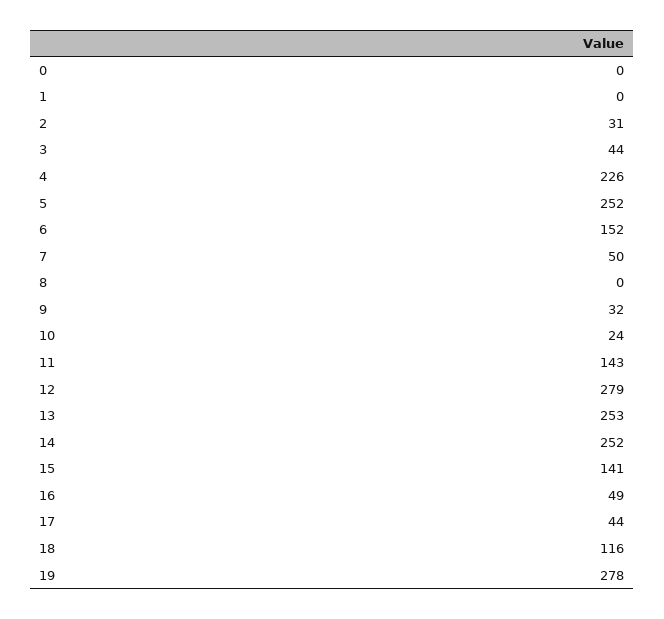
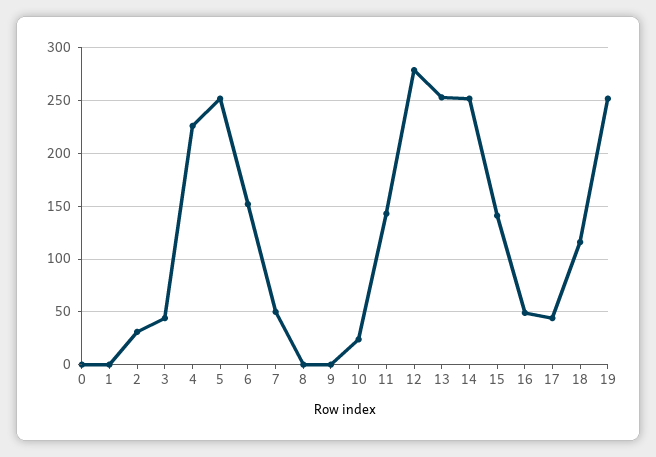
  {
    "0": 0,
    "1": 0,
    "2": 31,
    "3": 44,
    "4": 226,
    "5": 252,
    "6": 152,
    "7": 50,
    "8": 0,
-   "9": 32,
+   "9": 0,
    "10": 24,
    "11": 143,
    "12": 279,
    "13": 253,
    "14": 252,
    "15": 141,
    "16": 49,
    "17": 44,
    "18": 116,
-   "19": 278
+   "19": 250
  }

